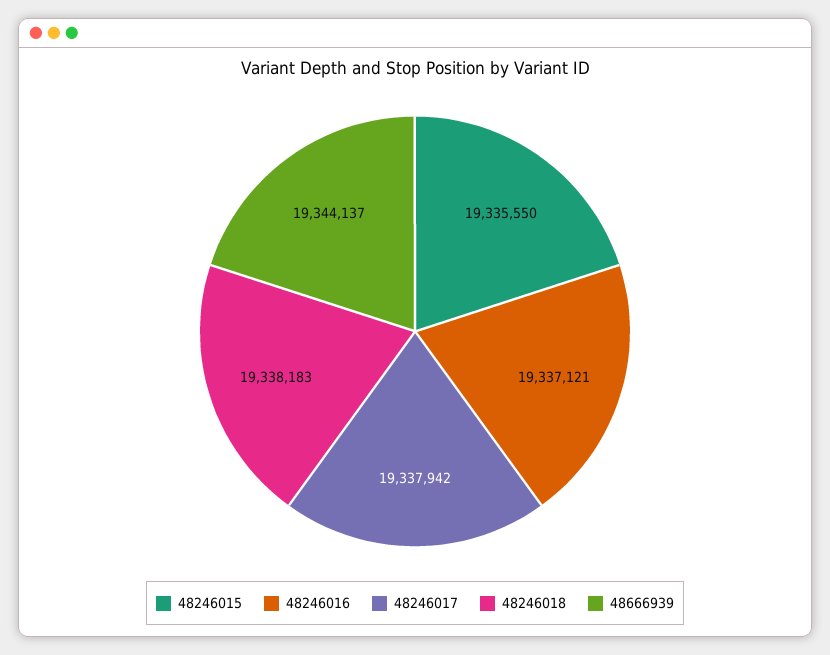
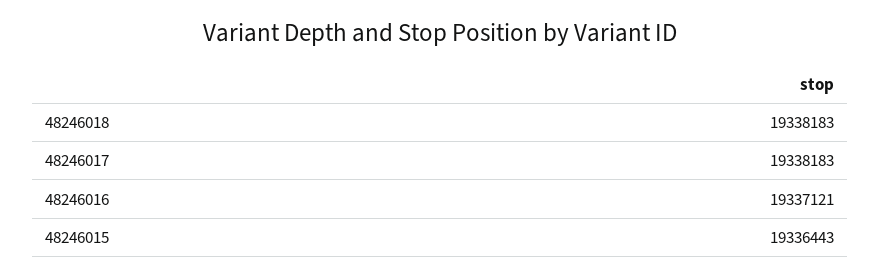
  {
-   "48246015": 19335550,
+   "48246015": 19336443,
    "48246016": 19337121,
-   "48246017": 19337942,
+   "48246017": 19338183,
-   "48246018": 19338183,
+   "48246018": 19338183
-   "48666939": 19344137
  }

